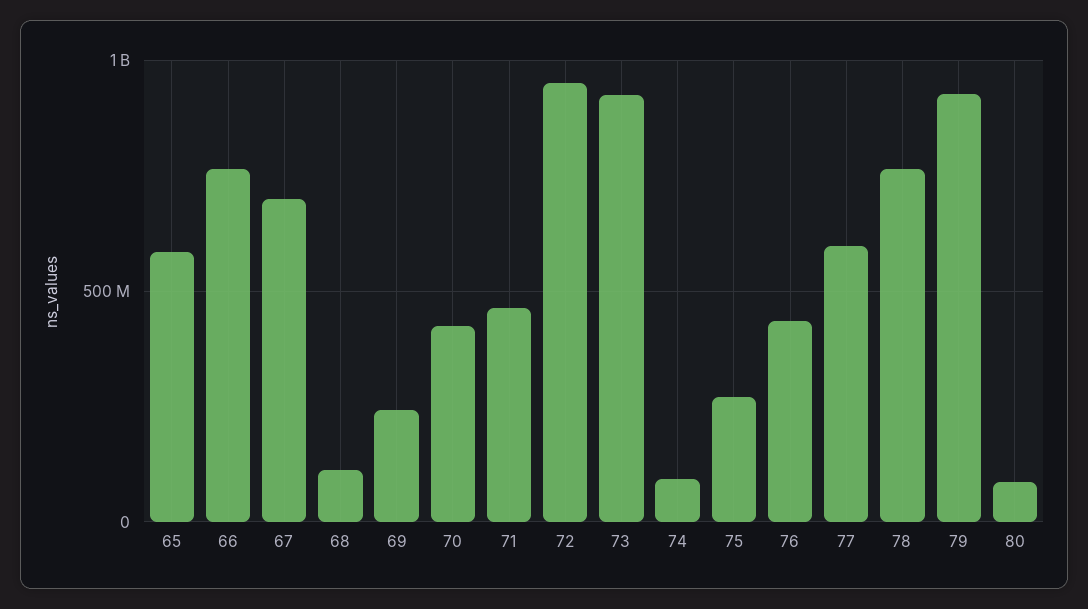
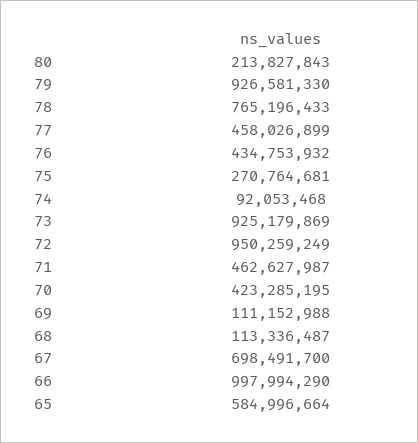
  {
    "65": 584996664,
-   "66": 750000000,
+   "66": 997994290,
    "67": 698491700,
    "68": 113336487,
-   "69": 250000000,
+   "69": 111152988,
    "70": 423285195,
    "71": 462627987,
    "72": 950259249,
    "73": 925179869,
    "74": 92053468,
    "75": 270764681,
    "76": 434753932,
-   "77": 600000000,
+   "77": 458026899,
    "78": 765196433,
    "79": 926581330,
-   "80": 100000000
+   "80": 213827843
  }

